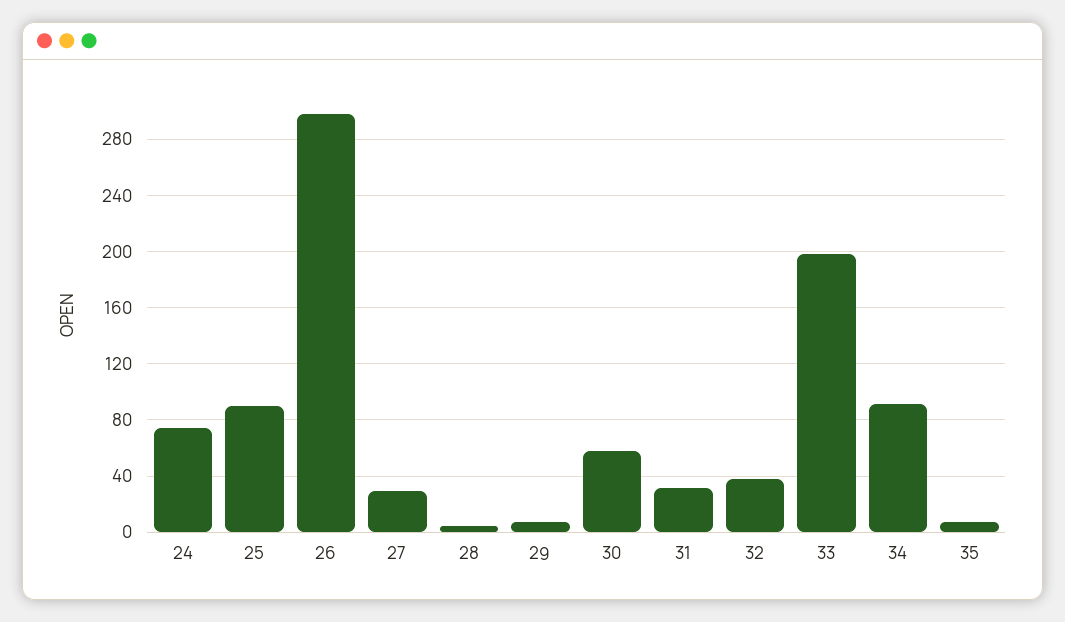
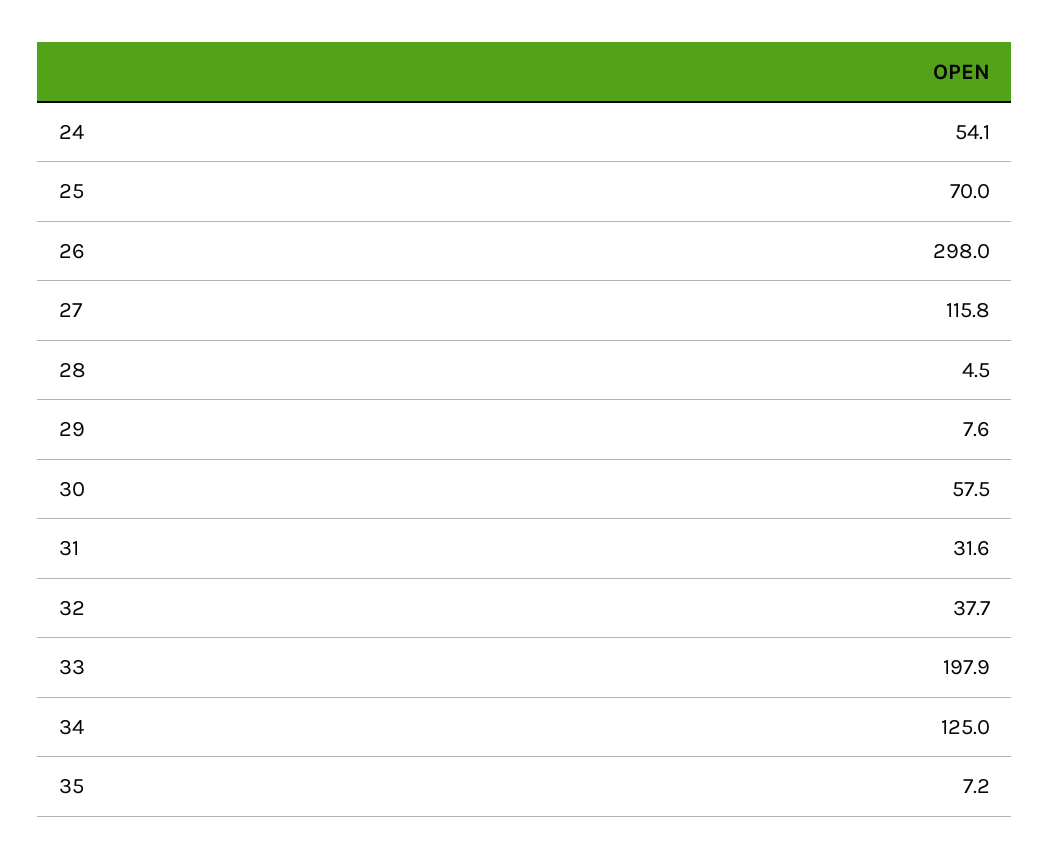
  {
-   "24": 75,
+   "24": 54.1,
-   "25": 90,
+   "25": 70,
    "26": 298,
-   "27": 30,
+   "27": 115.8,
    "28": 4.5,
    "29": 7.6,
    "30": 57.5,
    "31": 31.6,
    "32": 37.7,
    "33": 197.9,
-   "34": 90,
+   "34": 125,
    "35": 7.2
  }

